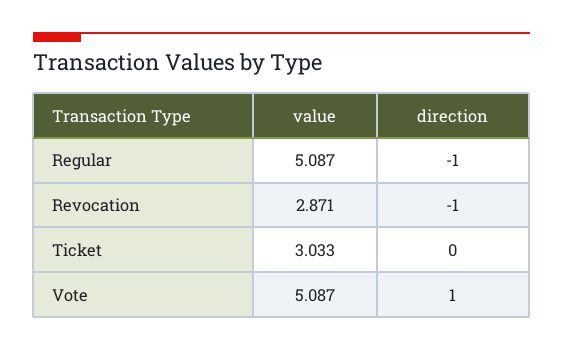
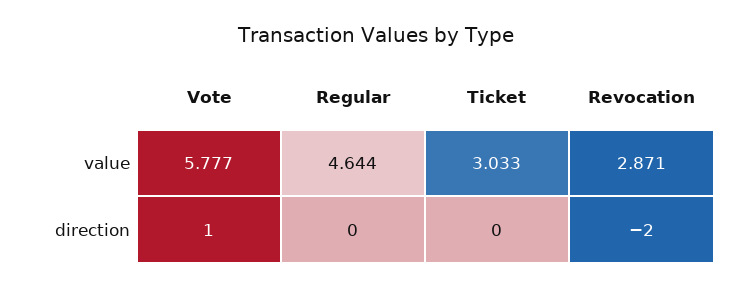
  {
    "value": {
-     "Regular": 5.087,
+     "Regular": 4.644,
      "Revocation": 2.871,
      "Ticket": 3.033,
-     "Vote": 5.087
+     "Vote": 5.777
    },
    "direction": {
-     "Regular": -1,
+     "Regular": 0,
-     "Revocation": -1,
+     "Revocation": -2,
      "Ticket": 0,
      "Vote": 1
    }
  }

